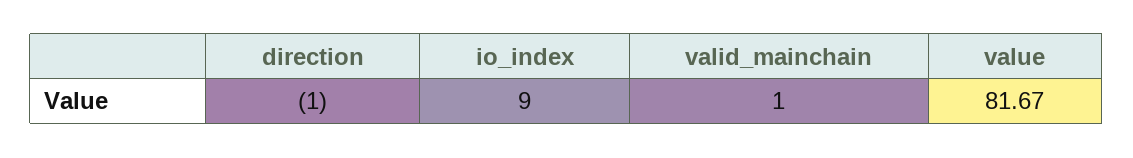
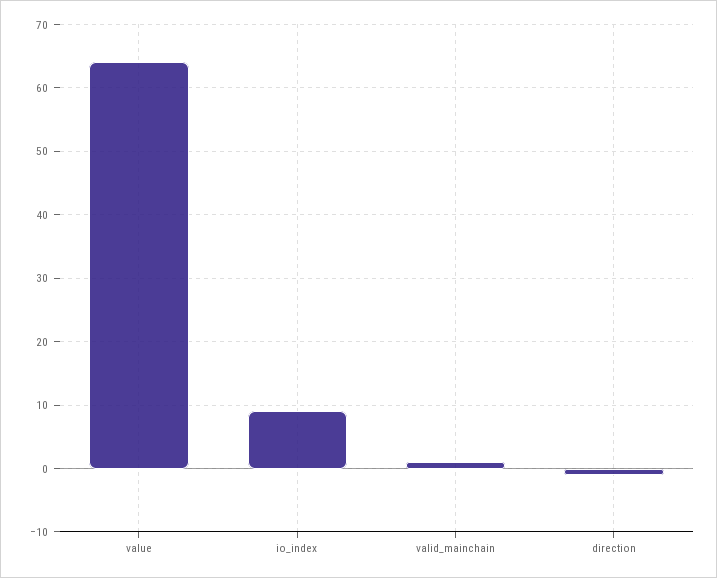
  {
    "direction": -1,
    "io_index": 9,
    "valid_mainchain": 1,
-   "value": 81.67
+   "value": 64
  }

